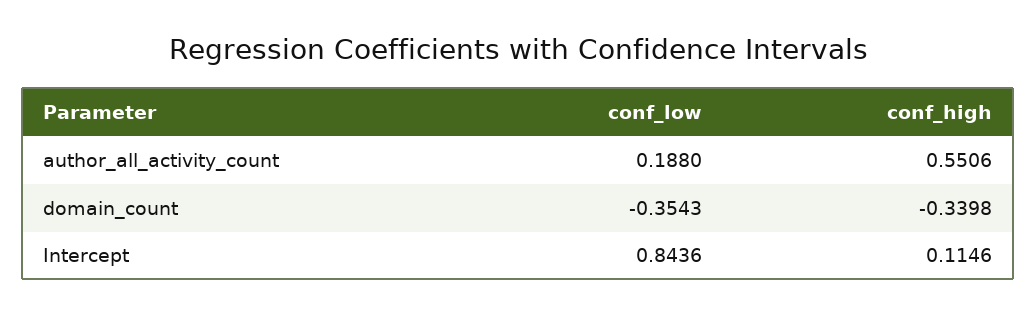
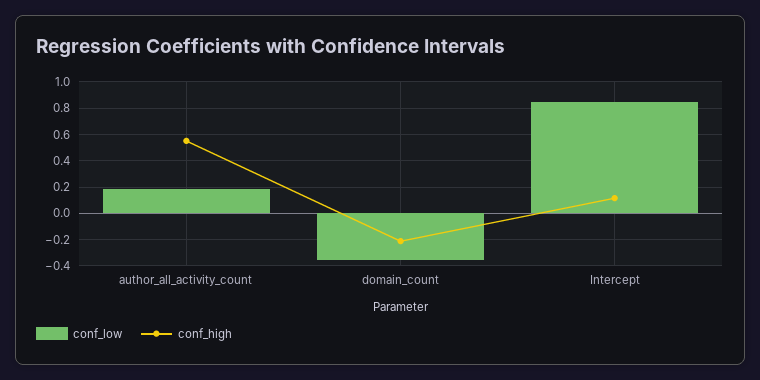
  {
    "conf_low": {
      "author_all_activity_count": 0.188,
      "domain_count": -0.3543,
      "Intercept": 0.8436
    },
    "conf_high": {
      "author_all_activity_count": 0.5506,
-     "domain_count": -0.3398,
+     "domain_count": -0.2,
      "Intercept": 0.1146
    }
  }

